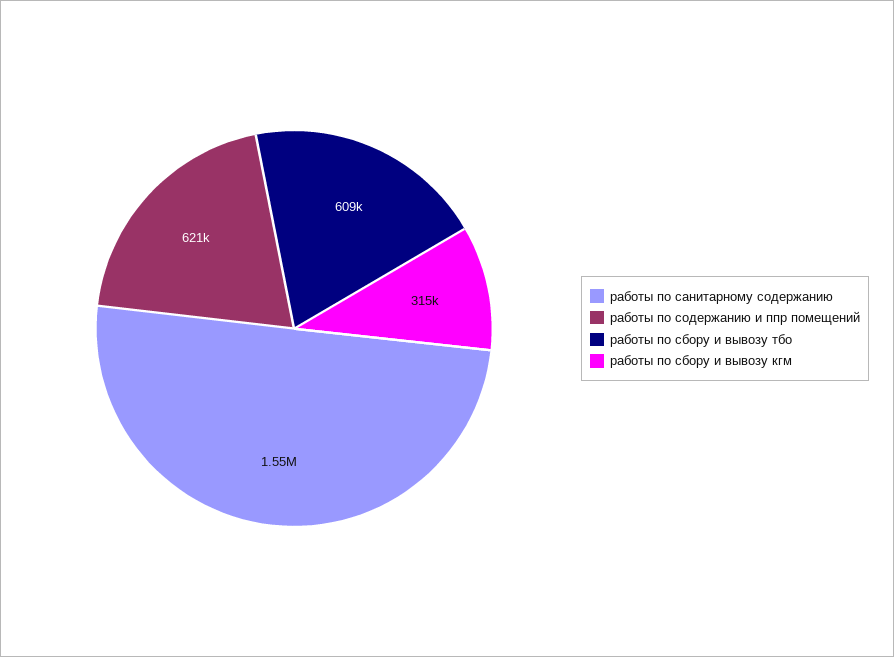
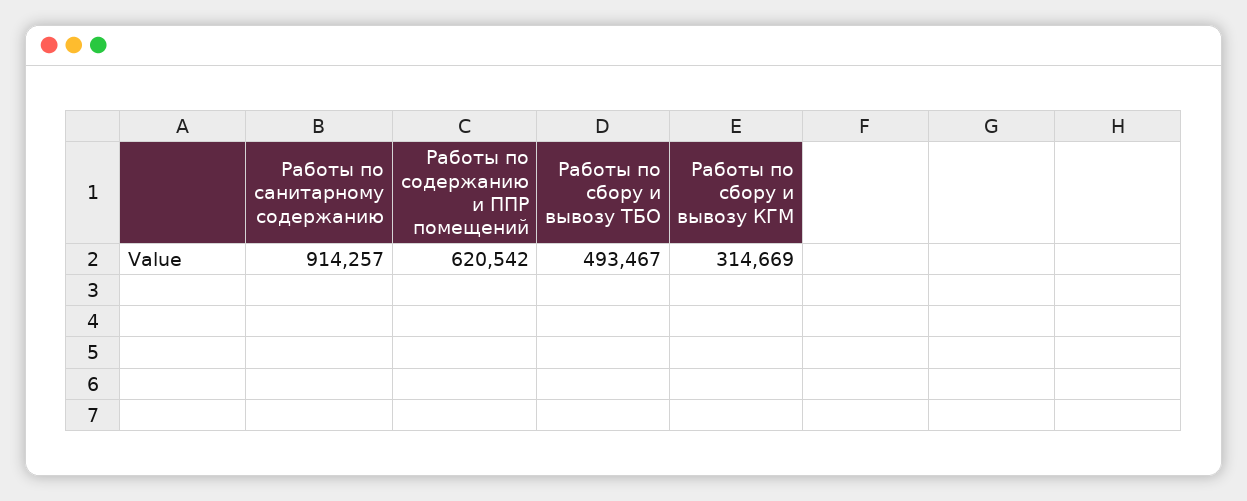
  {
-   "работы по санитарному содержанию": 1550000,
+   "работы по санитарному содержанию": 914257,
    "работы по содержанию и ппр помещений": 620542,
-   "работы по сбору и вывозу тбо": 609000,
+   "работы по сбору и вывозу тбо": 493467,
    "работы по сбору и вывозу кгм": 314669
  }

